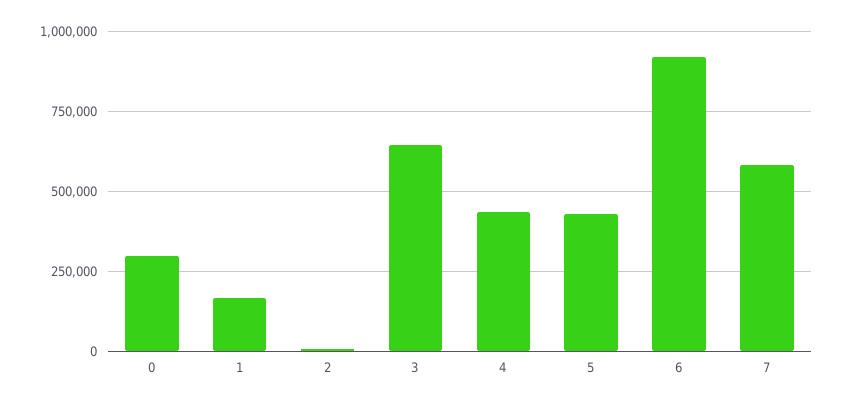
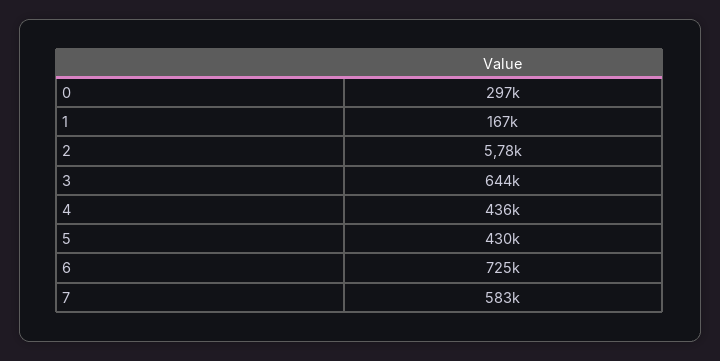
  {
    "0": 297000,
    "1": 167000,
    "2": 5780,
    "3": 644000,
    "4": 436000,
    "5": 430000,
-   "6": 925000,
+   "6": 725000,
    "7": 583000
  }

